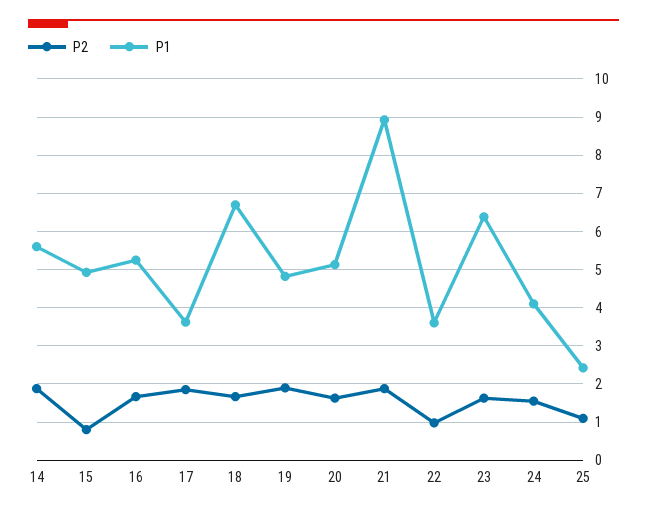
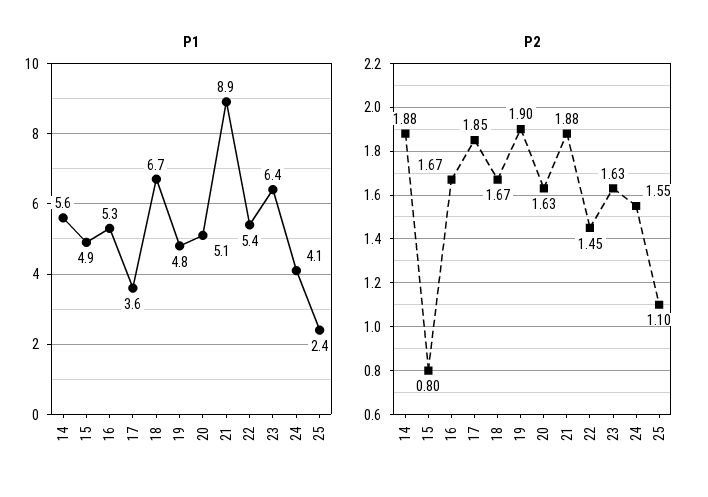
  {
    "P2": {
      "14": 1.88,
      "15": 0.8,
      "16": 1.67,
      "17": 1.85,
      "18": 1.67,
      "19": 1.9,
      "20": 1.63,
      "21": 1.88,
-     "22": 1,
+     "22": 1.45,
      "23": 1.63,
      "24": 1.55,
      "25": 1.1
    },
    "P1": {
      "14": 5.6,
      "15": 4.9,
      "16": 5.3,
      "17": 3.6,
      "18": 6.7,
      "19": 4.8,
      "20": 5.1,
      "21": 8.9,
-     "22": 3.6,
+     "22": 5.4,
      "23": 6.4,
      "24": 4.1,
      "25": 2.4
    }
  }

